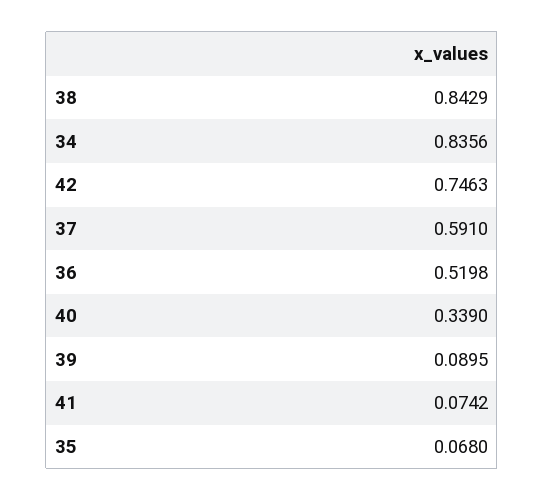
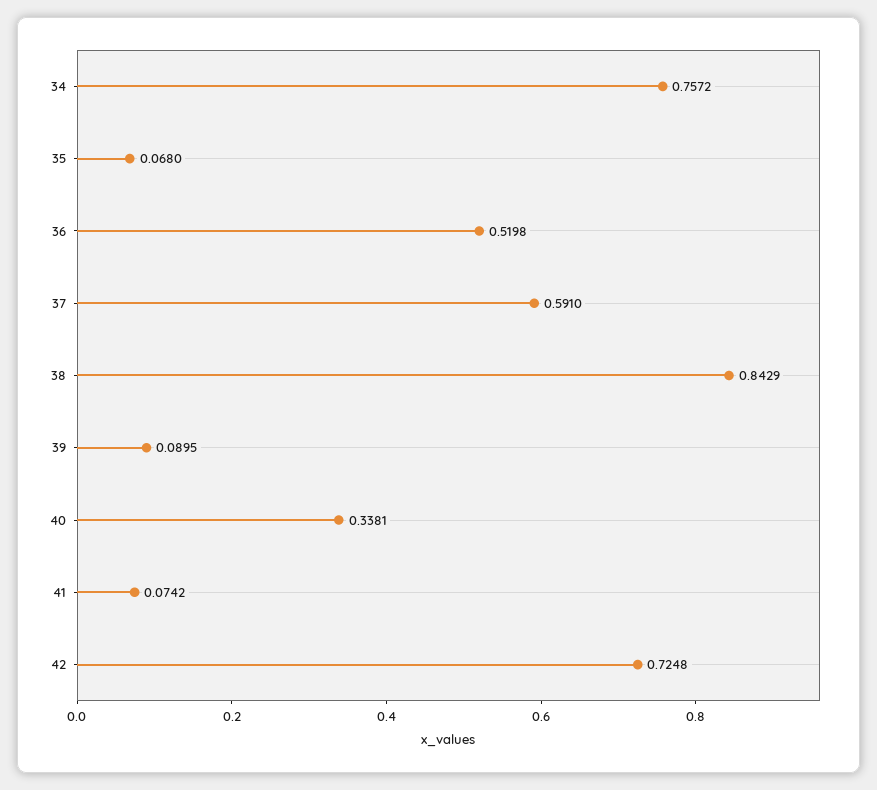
  {
    "38": 0.8429,
-   "34": 0.8356,
+   "34": 0.7572,
-   "42": 0.7463,
+   "42": 0.7248,
    "37": 0.591,
    "36": 0.5198,
-   "40": 0.339,
+   "40": 0.3381,
    "39": 0.0895,
    "41": 0.0742,
    "35": 0.068
  }

